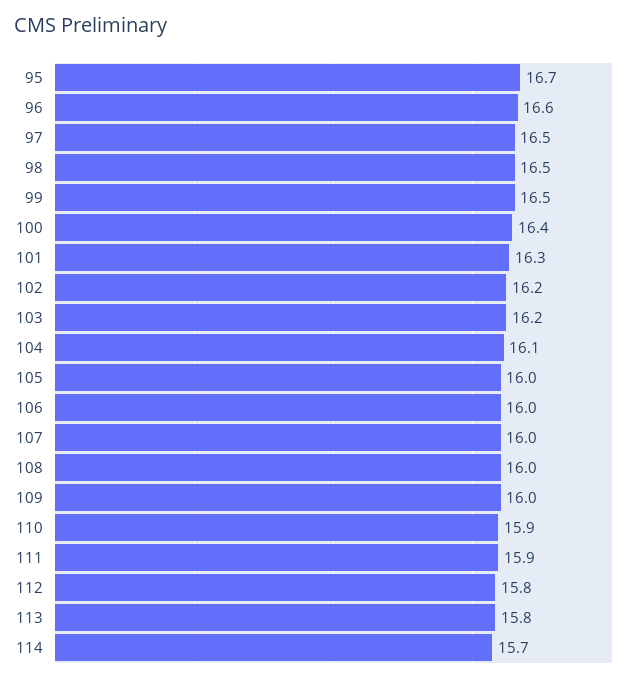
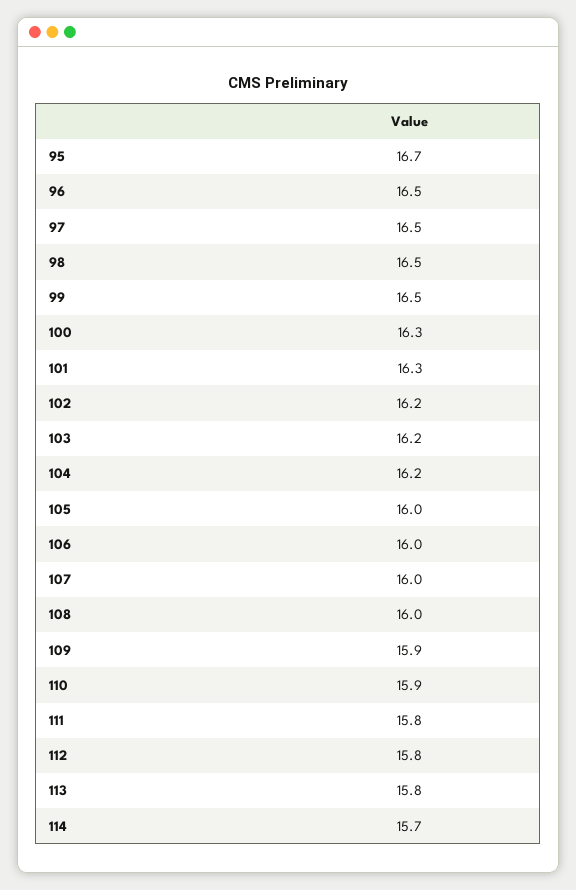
  {
    "95": 16.7,
-   "96": 16.6,
+   "96": 16.5,
    "97": 16.5,
    "98": 16.5,
    "99": 16.5,
-   "100": 16.4,
+   "100": 16.3,
    "101": 16.3,
    "102": 16.2,
    "103": 16.2,
-   "104": 16.1,
+   "104": 16.2,
    "105": 16,
    "106": 16,
    "107": 16,
    "108": 16,
-   "109": 16,
+   "109": 15.9,
    "110": 15.9,
-   "111": 15.9,
+   "111": 15.8,
    "112": 15.8,
    "113": 15.8,
    "114": 15.7
  }

